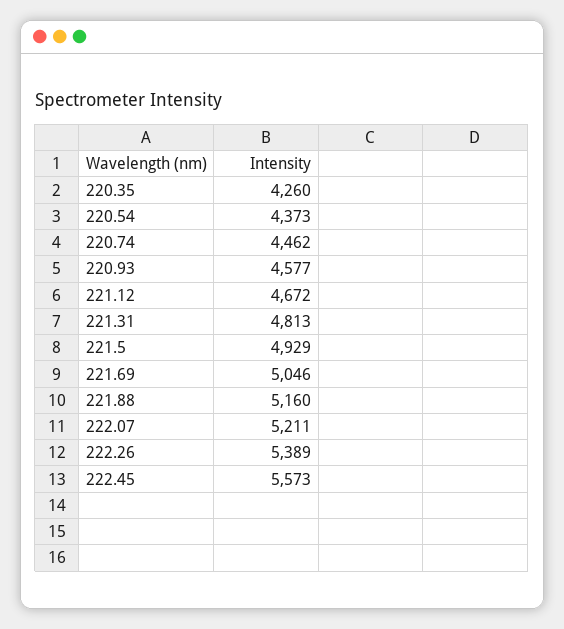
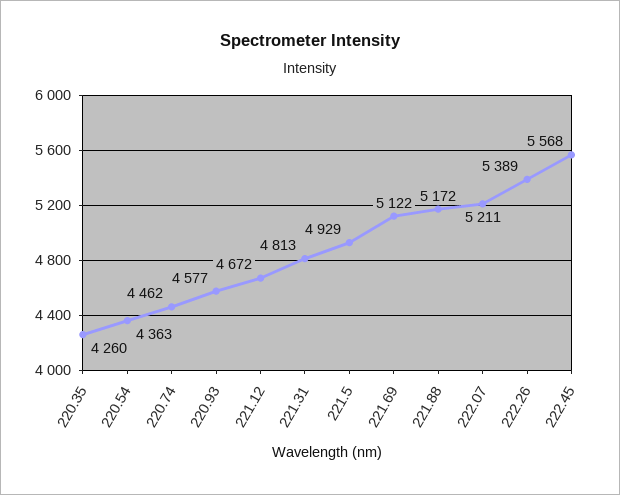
  {
    "220.35": 4260,
-   "220.54": 4373,
+   "220.54": 4363,
    "220.74": 4462,
    "220.93": 4577,
    "221.12": 4672,
    "221.31": 4813,
    "221.5": 4929,
-   "221.69": 5046,
+   "221.69": 5122,
-   "221.88": 5160,
+   "221.88": 5172,
    "222.07": 5211,
    "222.26": 5389,
-   "222.45": 5573
+   "222.45": 5568
  }

